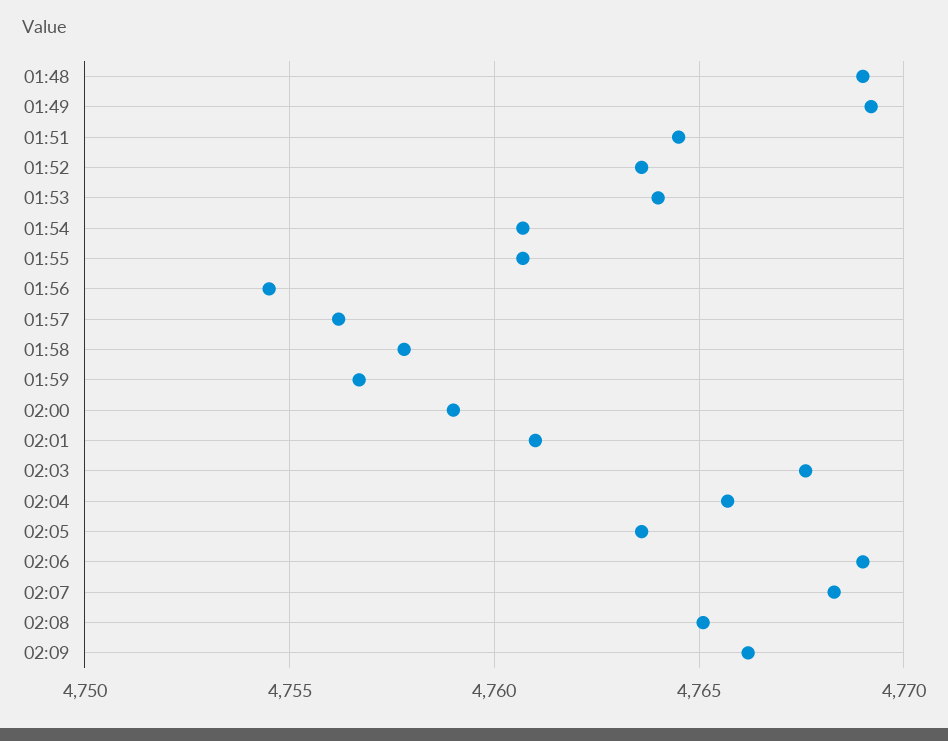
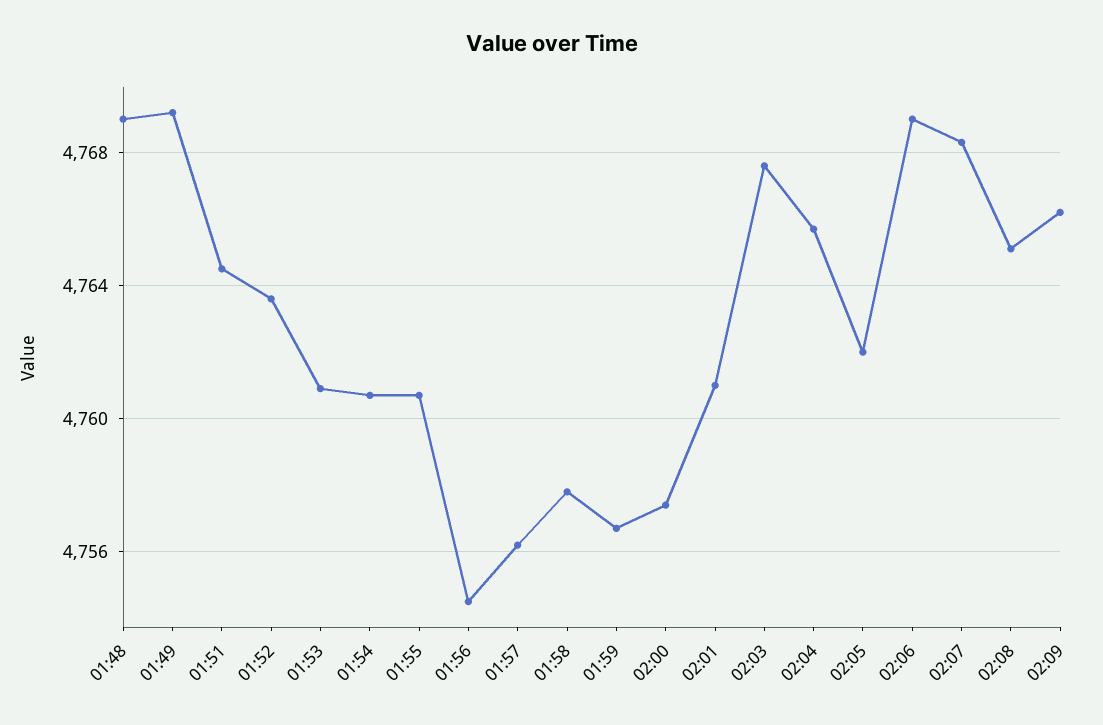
  {
    "01:48": 4769,
    "01:49": 4769,
    "01:51": 4764.5,
    "01:52": 4763.5,
-   "01:53": 4764,
+   "01:53": 4761,
    "01:54": 4760.5,
    "01:55": 4760.5,
    "01:56": 4754.5,
    "01:57": 4756,
    "01:58": 4758,
    "01:59": 4756.5,
-   "02:00": 4759,
+   "02:00": 4757.5,
    "02:01": 4761,
    "02:03": 4767.5,
    "02:04": 4765.5,
-   "02:05": 4763.5,
+   "02:05": 4762,
    "02:06": 4769,
    "02:07": 4768.5,
    "02:08": 4765,
    "02:09": 4766
  }

